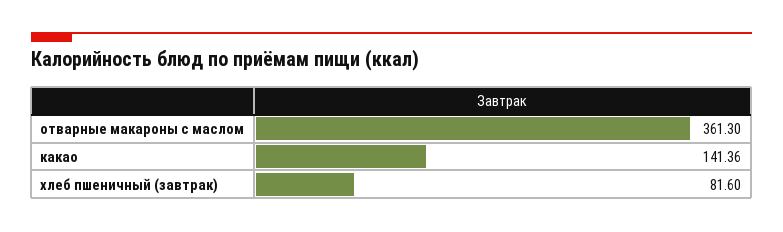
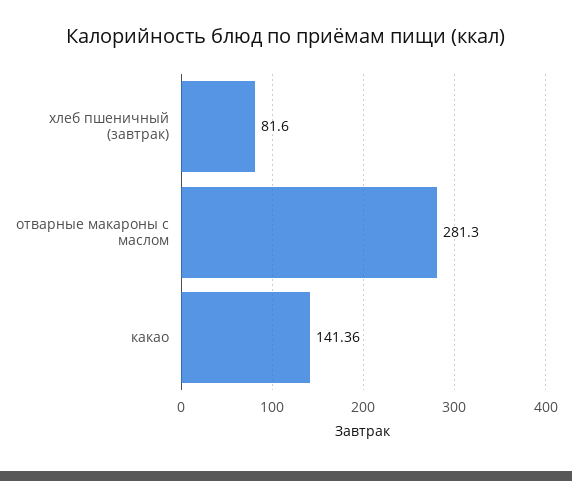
  {
-   "отварные макароны с маслом": 361.3,
+   "отварные макароны с маслом": 281.3,
    "какао": 141.36,
    "хлеб пшеничный (завтрак)": 81.6
  }

